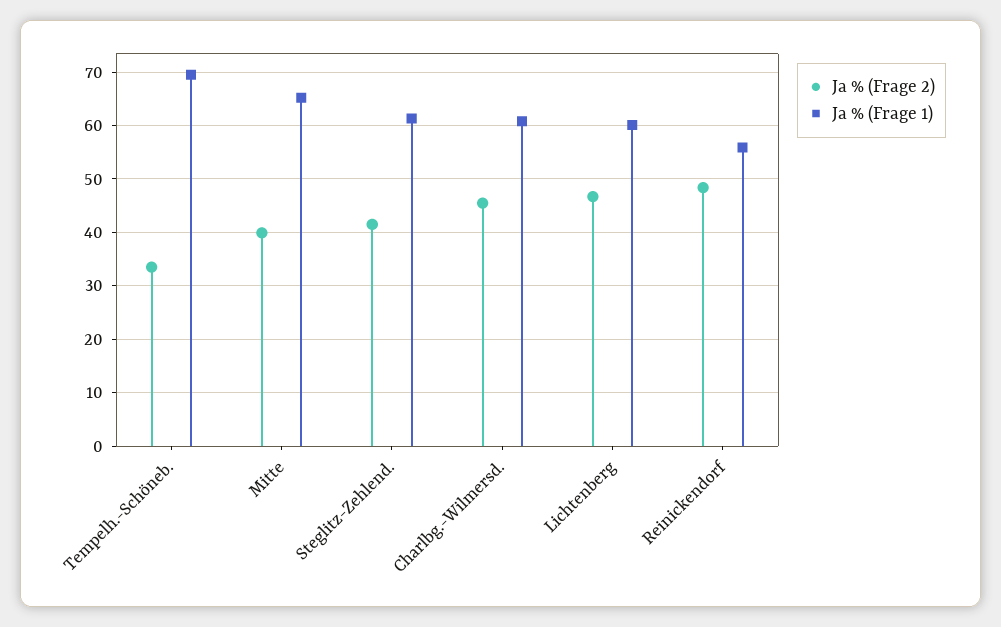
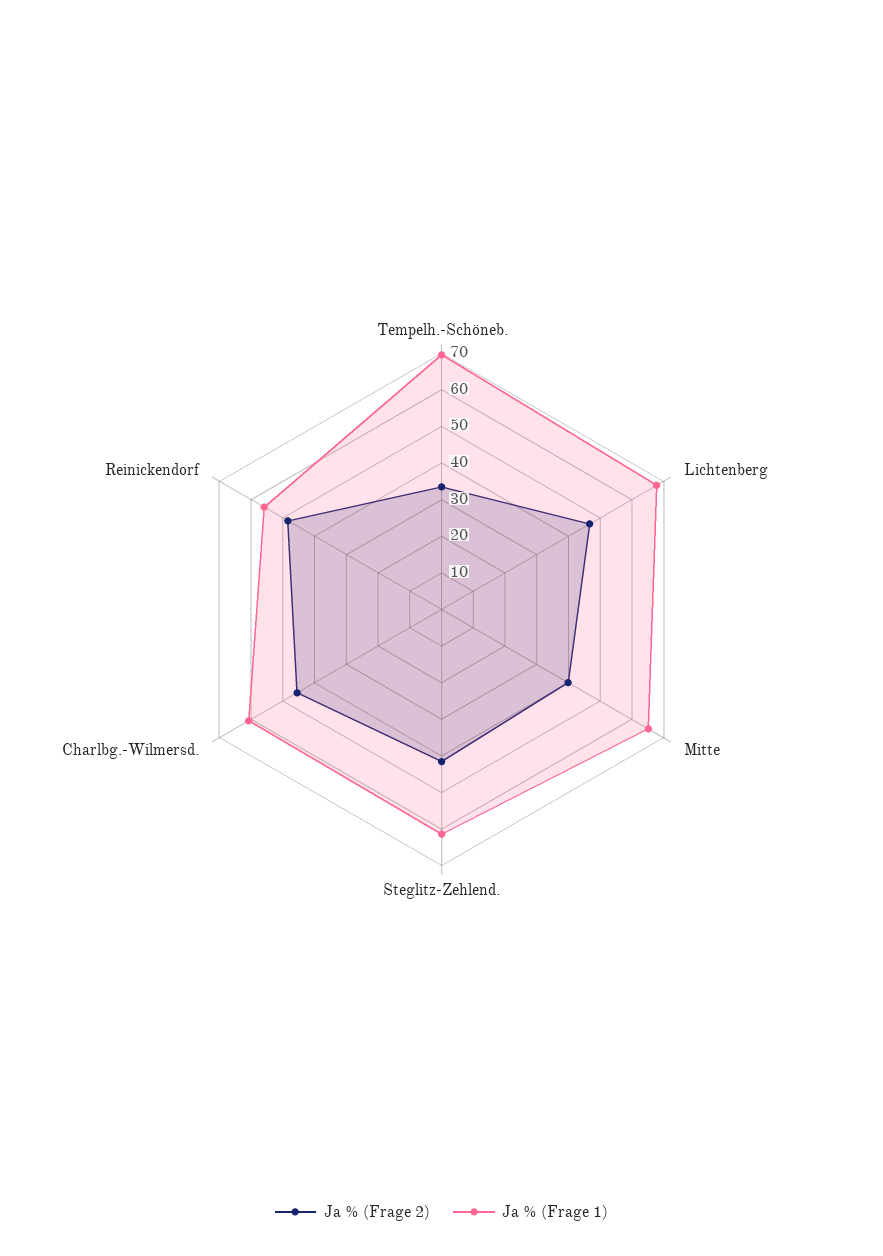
  {
    "Ja % (Frage 2)": {
      "Tempelh.-Schöneb.": 34,
      "Mitte": 40,
      "Steglitz-Zehlend.": 42,
      "Charlbg.-Wilmersd.": 46,
      "Lichtenberg": 46,
      "Reinickendorf": 48
    },
    "Ja % (Frage 1)": {
      "Tempelh.-Schöneb.": 70,
      "Mitte": 66,
      "Steglitz-Zehlend.": 62,
      "Charlbg.-Wilmersd.": 60,
-     "Lichtenberg": 60,
+     "Lichtenberg": 67.5,
      "Reinickendorf": 56
    }
  }

